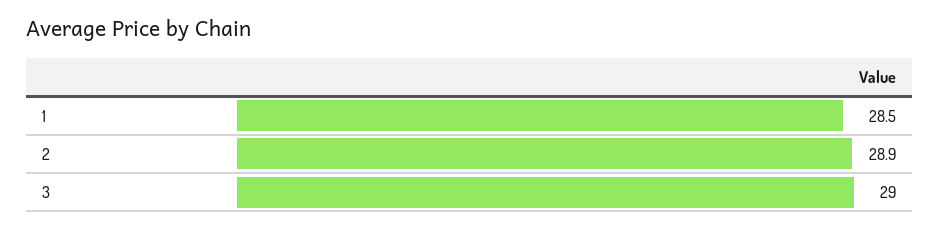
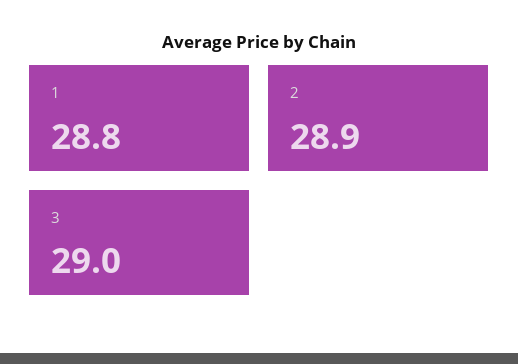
  {
-   "1": 28.5,
+   "1": 28.8,
    "2": 28.9,
    "3": 29
  }

